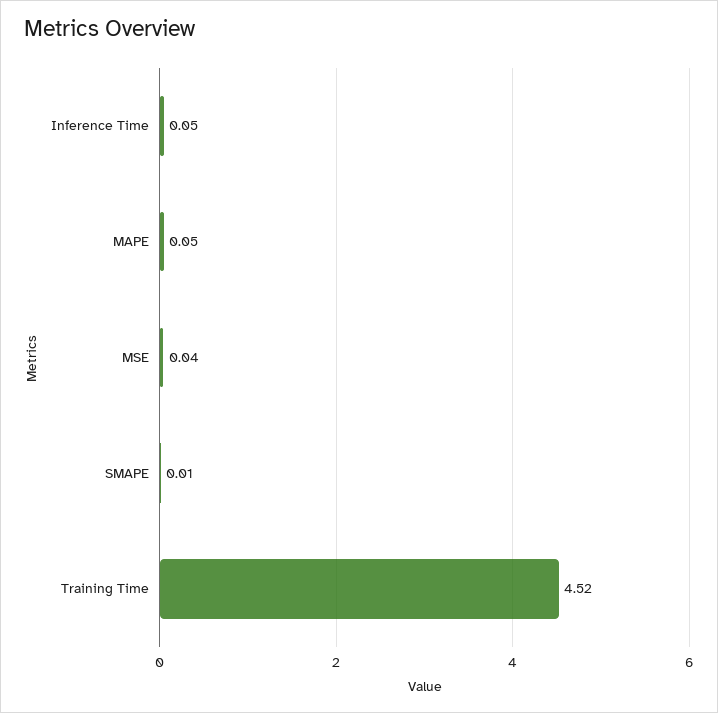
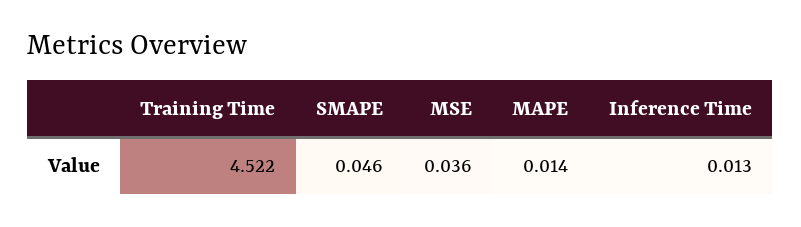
  {
-   "Inference Time": 0.05,
+   "Inference Time": 0.013,
-   "MAPE": 0.05,
+   "MAPE": 0.014,
    "MSE": 0.036,
-   "SMAPE": 0.01,
+   "SMAPE": 0.046,
    "Training Time": 4.522
  }

